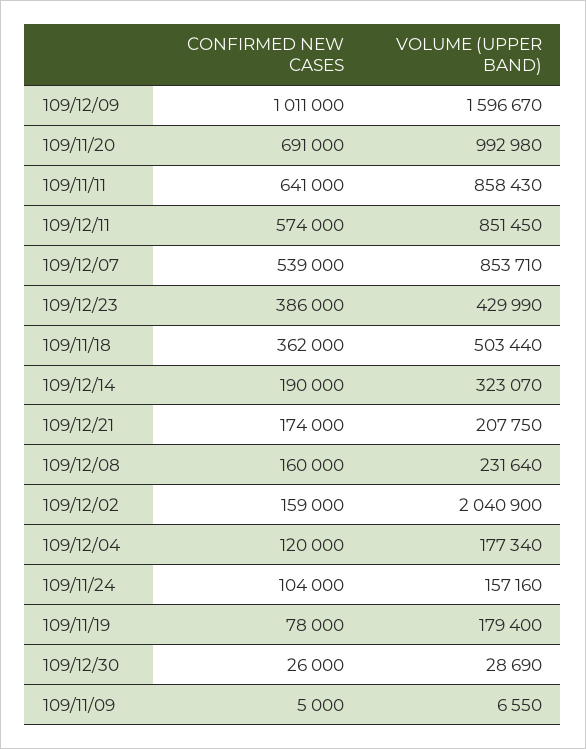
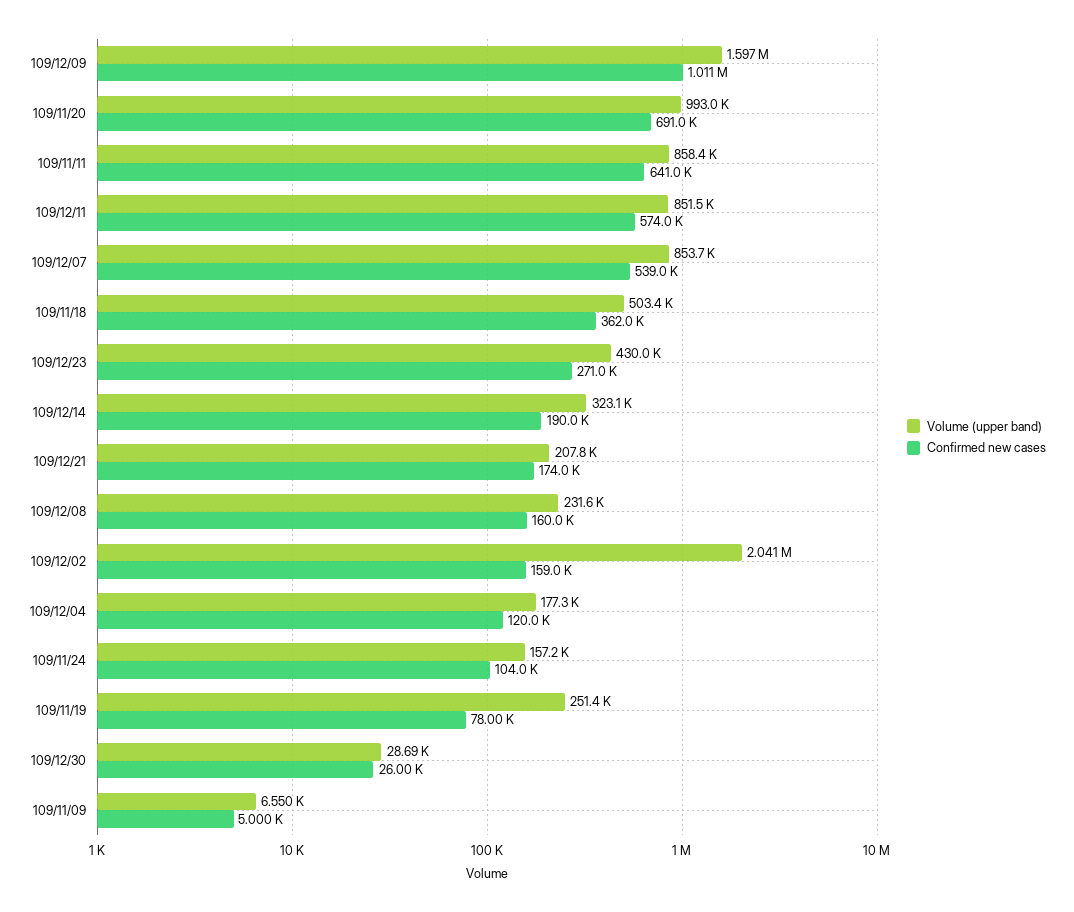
  {
    "CONFIRMED NEW CASES": {
      "109/12/09": 1011000,
      "109/11/20": 691000,
      "109/11/11": 641000,
      "109/12/11": 574000,
      "109/12/07": 539000,
-     "109/12/23": 386000,
+     "109/12/23": 271000,
      "109/11/18": 362000,
      "109/12/14": 190000,
      "109/12/21": 174000,
      "109/12/08": 160000,
      "109/12/02": 159000,
      "109/12/04": 120000,
      "109/11/24": 104000,
      "109/11/19": 78000,
      "109/12/30": 26000,
      "109/11/09": 5000
    },
    "VOLUME (UPPER BAND)": {
      "109/12/09": 1596670,
      "109/11/20": 992980,
      "109/11/11": 858430,
      "109/12/11": 851450,
      "109/12/07": 853710,
      "109/12/23": 429990,
      "109/11/18": 503440,
      "109/12/14": 323070,
      "109/12/21": 207750,
      "109/12/08": 231640,
      "109/12/02": 2040900,
      "109/12/04": 177340,
      "109/11/24": 157160,
-     "109/11/19": 179400,
+     "109/11/19": 251400,
      "109/12/30": 28690,
      "109/11/09": 6550
    }
  }

